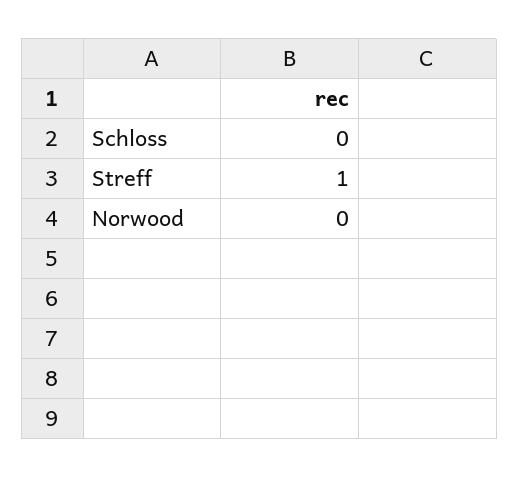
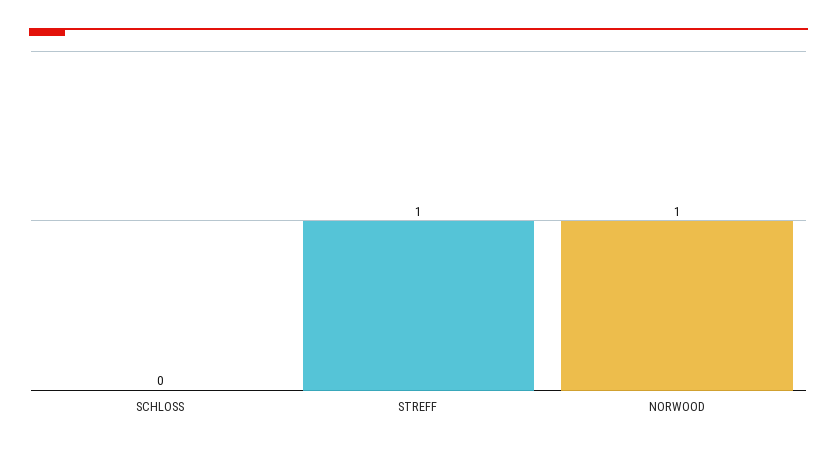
  {
    "Schloss": 0,
    "Streff": 1,
-   "Norwood": 0
+   "Norwood": 1
  }

